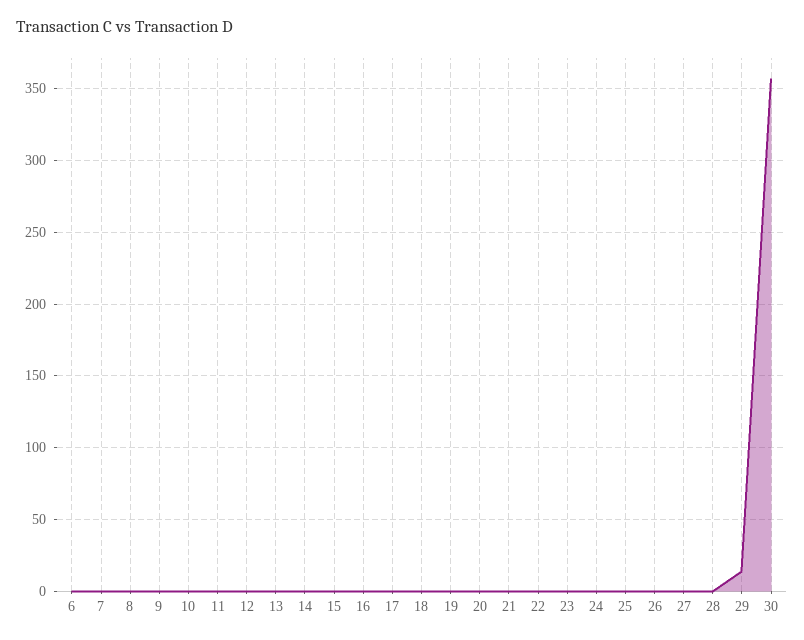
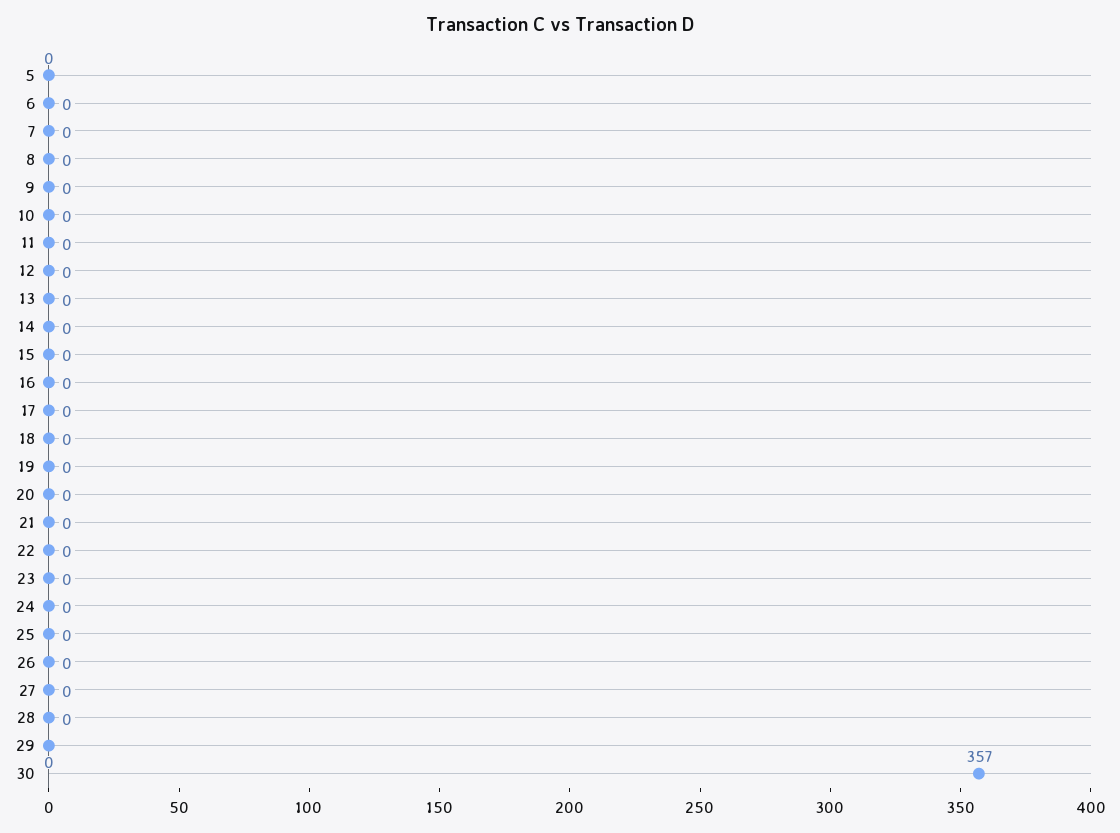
  {
    "6": 0,
    "7": 0,
    "8": 0,
    "9": 0,
    "10": 0,
    "11": 0,
    "12": 0,
    "13": 0,
    "14": 0,
    "15": 0,
    "16": 0,
    "17": 0,
    "18": 0,
    "19": 0,
    "20": 0,
    "21": 0,
    "22": 0,
    "23": 0,
    "24": 0,
    "25": 0,
    "26": 0,
    "27": 0,
    "28": 0,
-   "29": 15,
+   "29": 0,
-   "30": 357
+   "30": 357,
+   "5": 0
  }

